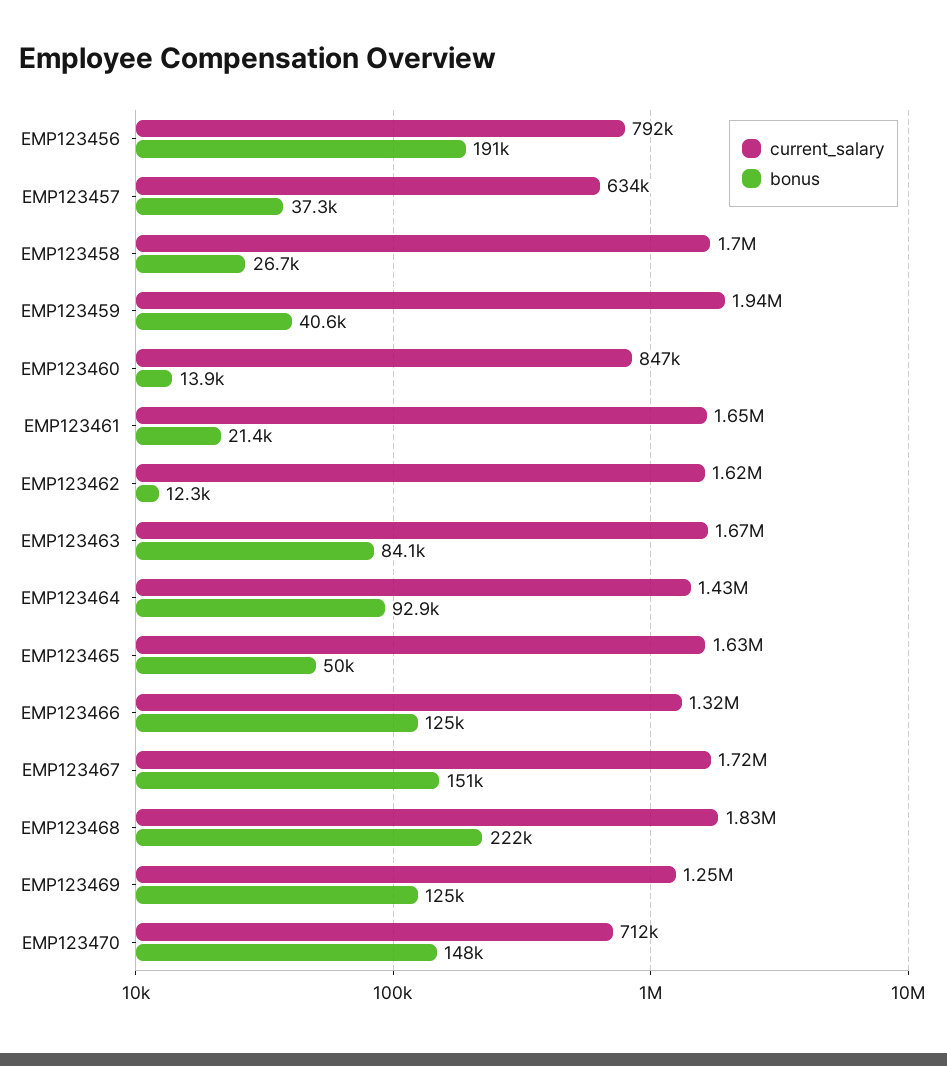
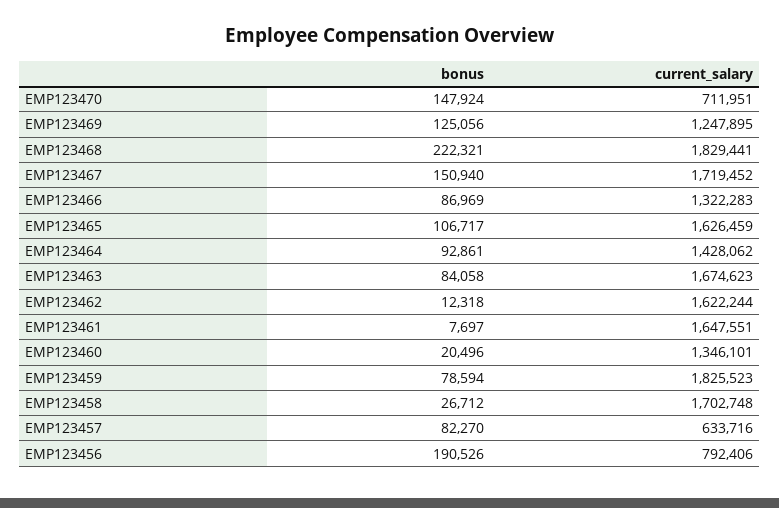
  {
    "current_salary": {
      "EMP123456": 792406,
      "EMP123457": 633716,
      "EMP123458": 1702748,
-     "EMP123459": 1940000,
+     "EMP123459": 1825523,
-     "EMP123460": 847000,
+     "EMP123460": 1346101,
      "EMP123461": 1647551,
      "EMP123462": 1622244,
      "EMP123463": 1674623,
      "EMP123464": 1428062,
      "EMP123465": 1626459,
      "EMP123466": 1322283,
      "EMP123467": 1719452,
      "EMP123468": 1829441,
      "EMP123469": 1247895,
      "EMP123470": 711951
    },
    "bonus": {
      "EMP123456": 190526,
-     "EMP123457": 37300,
+     "EMP123457": 82270,
      "EMP123458": 26712,
-     "EMP123459": 40600,
+     "EMP123459": 78594,
-     "EMP123460": 13900,
+     "EMP123460": 20496,
-     "EMP123461": 21400,
+     "EMP123461": 7697,
      "EMP123462": 12318,
      "EMP123463": 84058,
      "EMP123464": 92861,
-     "EMP123465": 50000,
+     "EMP123465": 106717,
-     "EMP123466": 125000,
+     "EMP123466": 86969,
      "EMP123467": 150940,
      "EMP123468": 222321,
      "EMP123469": 125056,
      "EMP123470": 147924
    }
  }

